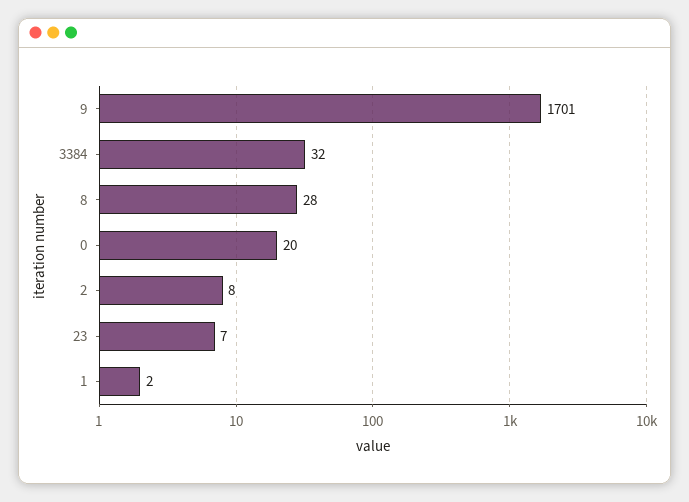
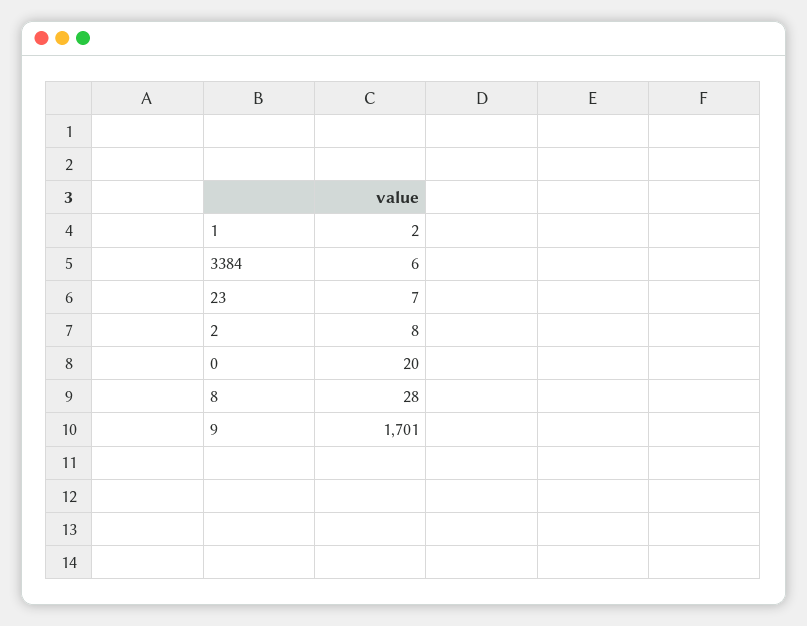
  {
    "9": 1701,
-   "3384": 32,
+   "3384": 6,
    "8": 28,
    "0": 20,
    "2": 8,
    "23": 7,
    "1": 2
  }

